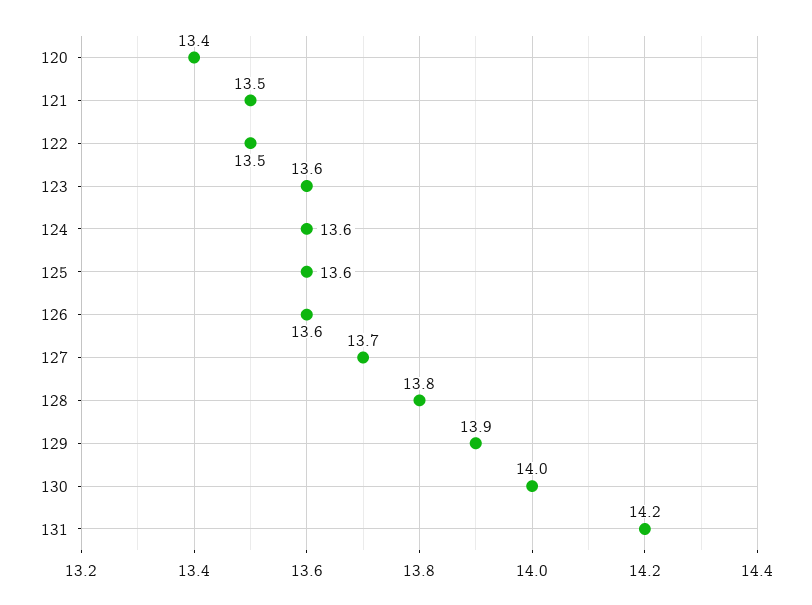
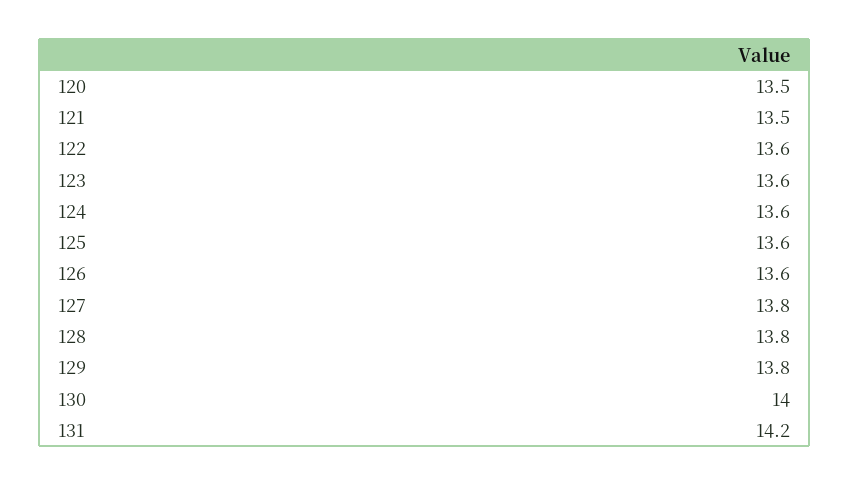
  {
-   "120": 13.4,
+   "120": 13.5,
    "121": 13.5,
-   "122": 13.5,
+   "122": 13.6,
    "123": 13.6,
    "124": 13.6,
    "125": 13.6,
    "126": 13.6,
-   "127": 13.7,
+   "127": 13.8,
    "128": 13.8,
-   "129": 13.9,
+   "129": 13.8,
    "130": 14,
    "131": 14.2
  }

